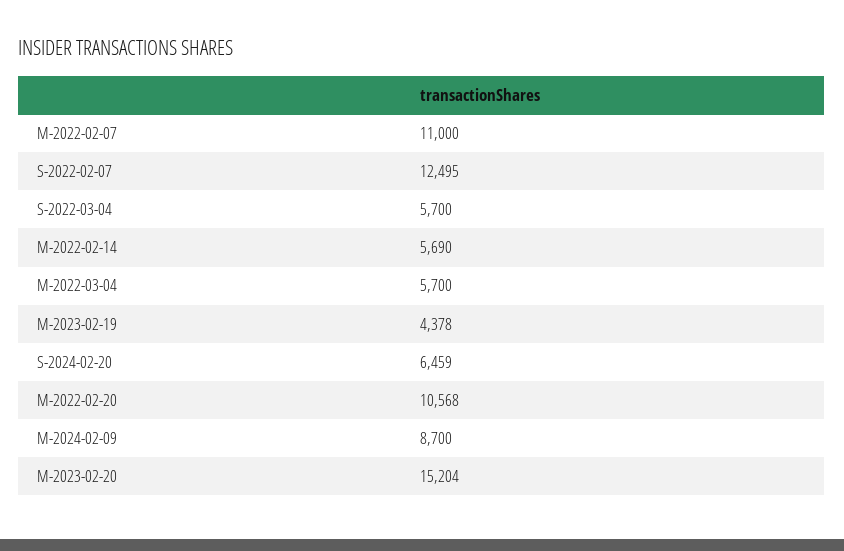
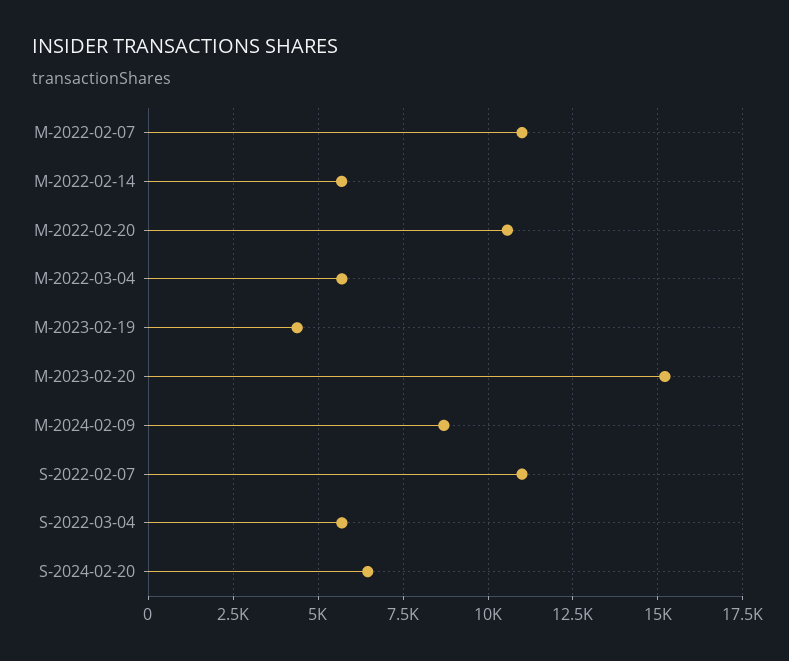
  {
    "M-2022-02-07": 11000,
-   "S-2022-02-07": 12495,
+   "S-2022-02-07": 11000,
    "S-2022-03-04": 5700,
    "M-2022-02-14": 5690,
    "M-2022-03-04": 5700,
    "M-2023-02-19": 4378,
    "S-2024-02-20": 6459,
    "M-2022-02-20": 10568,
    "M-2024-02-09": 8700,
    "M-2023-02-20": 15204
  }

